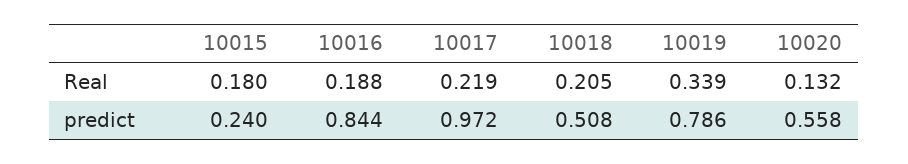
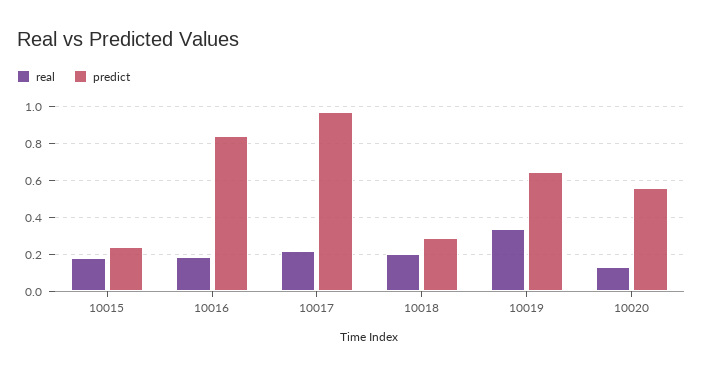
  {
    "Real": {
      "10015": 0.18,
      "10016": 0.188,
      "10017": 0.219,
      "10018": 0.205,
      "10019": 0.339,
      "10020": 0.132
    },
    "predict": {
      "10015": 0.24,
      "10016": 0.844,
      "10017": 0.972,
-     "10018": 0.508,
+     "10018": 0.3,
-     "10019": 0.786,
+     "10019": 0.65,
      "10020": 0.558
    }
  }

